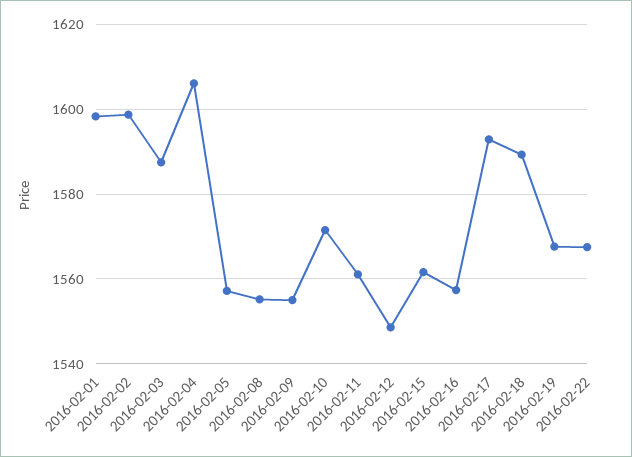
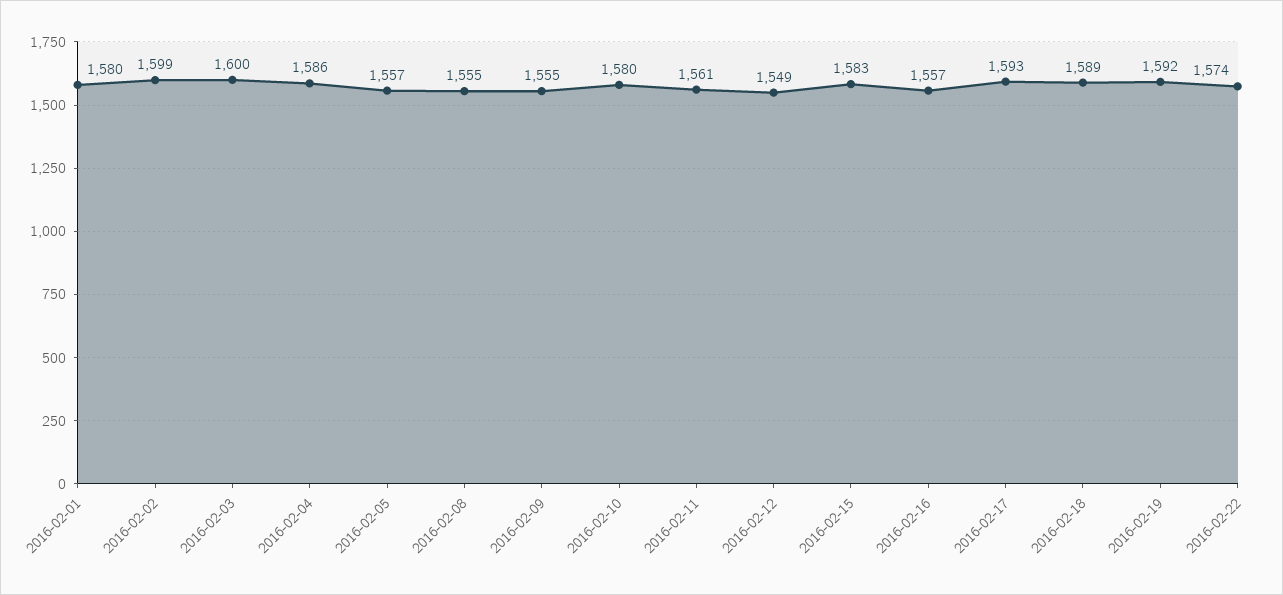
  {
-   "2016-02-01": 1598,
+   "2016-02-01": 1580,
    "2016-02-02": 1599,
-   "2016-02-03": 1588,
+   "2016-02-03": 1600,
-   "2016-02-04": 1606,
+   "2016-02-04": 1586,
    "2016-02-05": 1557,
    "2016-02-08": 1555,
    "2016-02-09": 1555,
-   "2016-02-10": 1572,
+   "2016-02-10": 1580,
    "2016-02-11": 1561,
    "2016-02-12": 1549,
-   "2016-02-15": 1562,
+   "2016-02-15": 1583,
    "2016-02-16": 1557,
    "2016-02-17": 1593,
    "2016-02-18": 1589,
-   "2016-02-19": 1568,
+   "2016-02-19": 1592,
-   "2016-02-22": 1568
+   "2016-02-22": 1574
  }

